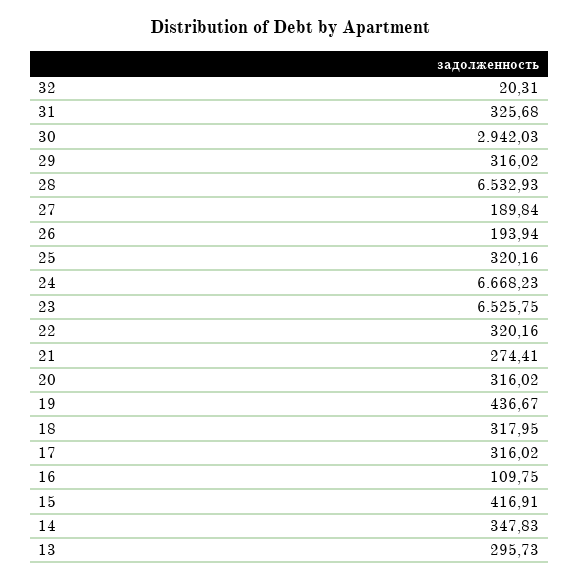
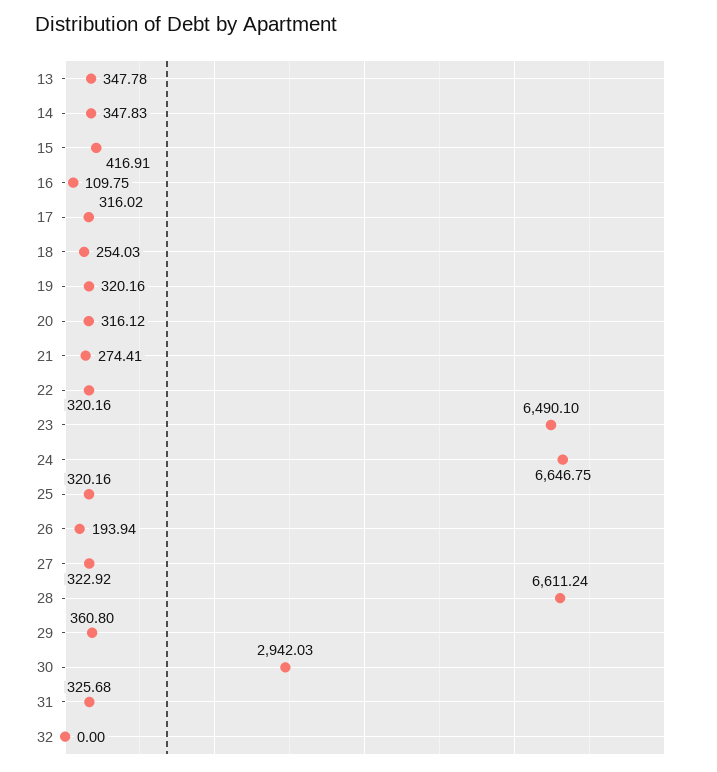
  {
-   "32": 20.31,
+   "32": 0,
    "31": 325.68,
    "30": 2942.03,
-   "29": 316.02,
+   "29": 360.8,
-   "28": 6532.93,
+   "28": 6611.24,
-   "27": 189.84,
+   "27": 322.92,
    "26": 193.94,
    "25": 320.16,
-   "24": 6668.23,
+   "24": 6646.75,
-   "23": 6525.75,
+   "23": 6490.1,
    "22": 320.16,
    "21": 274.41,
-   "20": 316.02,
+   "20": 316.12,
-   "19": 436.67,
+   "19": 320.16,
-   "18": 317.95,
+   "18": 254.03,
    "17": 316.02,
    "16": 109.75,
    "15": 416.91,
    "14": 347.83,
-   "13": 295.73
+   "13": 347.78
  }

